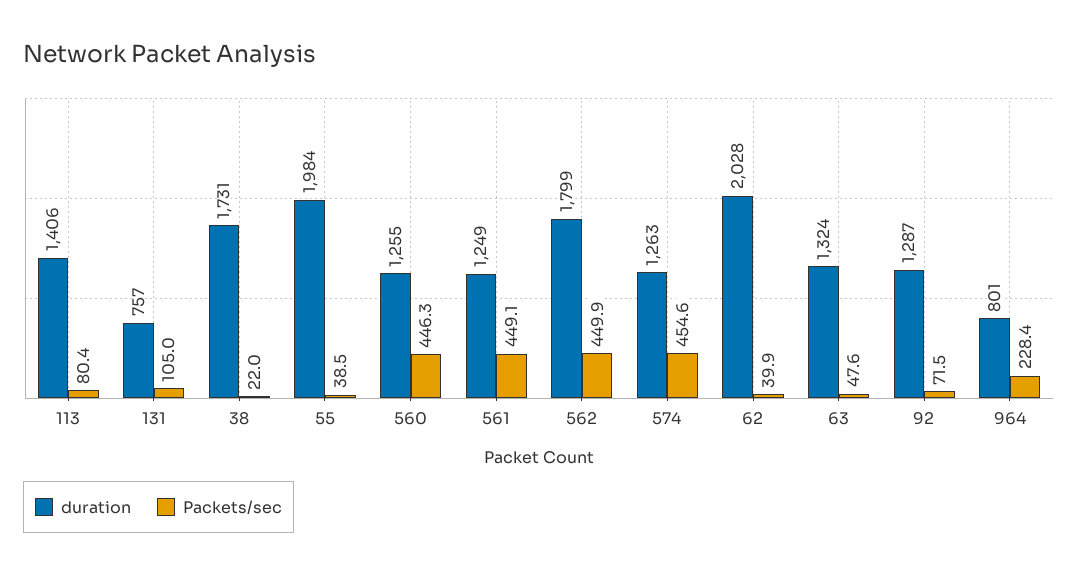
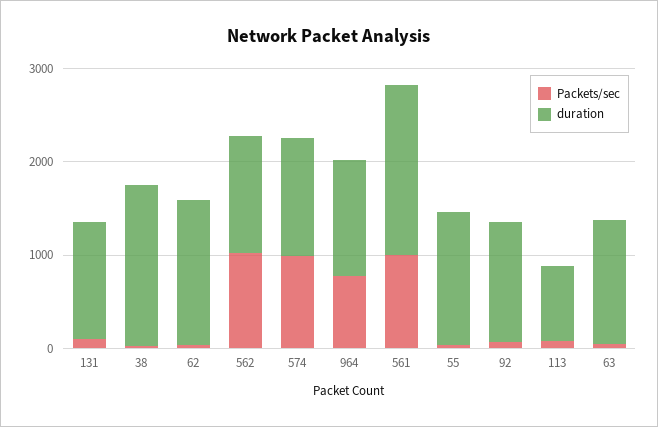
  {
    "duration": {
-     "113": 1406,
+     "113": 800,
-     "131": 757,
+     "131": 1200,
      "38": 1731,
-     "55": 1984,
+     "55": 1400,
-     "560": 1255,
-     "561": 1249,
+     "561": 1800,
-     "562": 1799,
+     "562": 1200,
      "574": 1263,
-     "62": 2028,
+     "62": 1600,
      "63": 1324,
      "92": 1287,
-     "964": 801
+     "964": 1200
    },
    "Packets/sec": {
      "113": 80.4,
      "131": 105,
      "38": 22,
      "55": 38.5,
-     "560": 446.3,
-     "561": 449.1,
+     "561": 1000,
-     "562": 449.9,
+     "562": 1000,
-     "574": 454.6,
+     "574": 1000,
      "62": 39.9,
      "63": 47.6,
      "92": 71.5,
-     "964": 228.4
+     "964": 800
    }
  }

